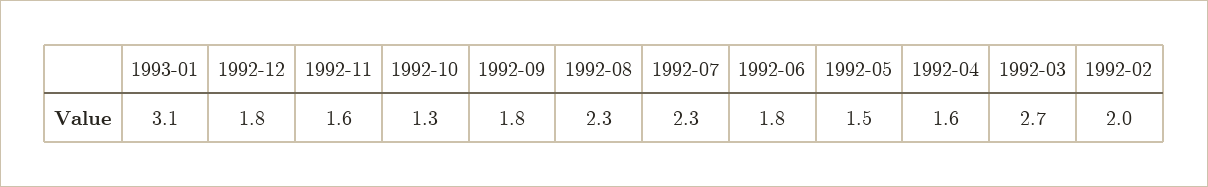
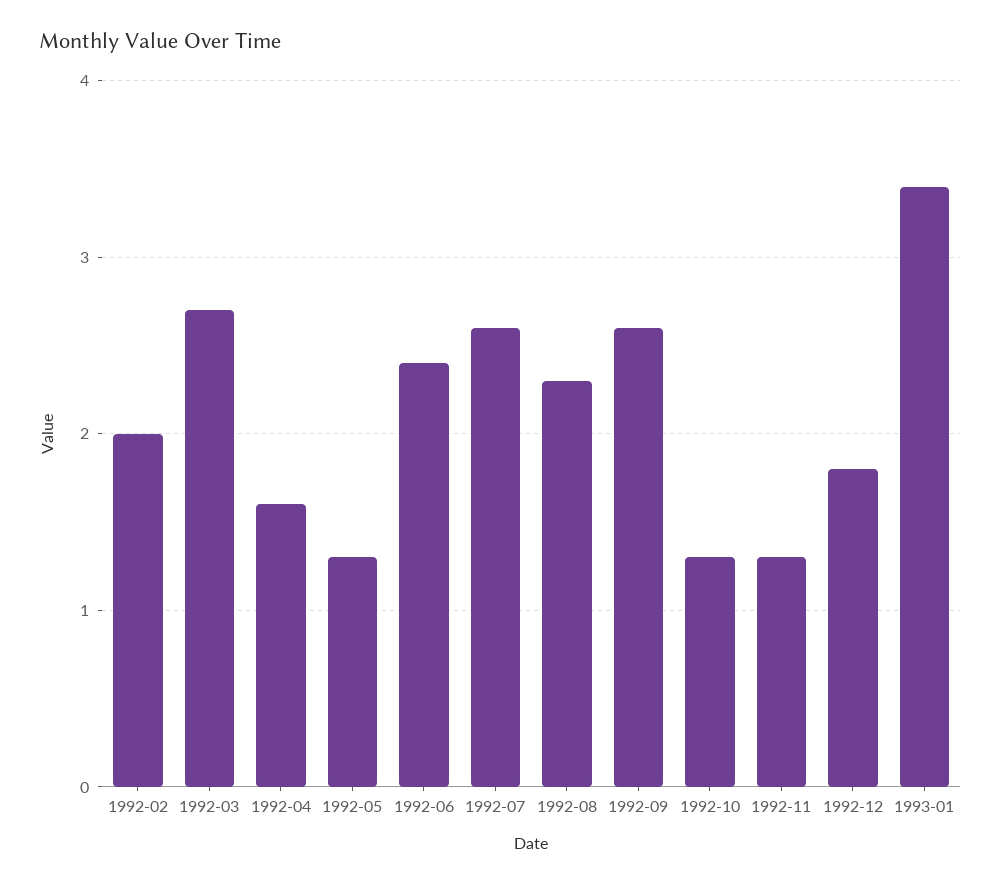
  {
-   "1993-01": 3.1,
+   "1993-01": 3.4,
    "1992-12": 1.8,
-   "1992-11": 1.6,
+   "1992-11": 1.3,
    "1992-10": 1.3,
-   "1992-09": 1.8,
+   "1992-09": 2.6,
    "1992-08": 2.3,
-   "1992-07": 2.3,
+   "1992-07": 2.6,
-   "1992-06": 1.8,
+   "1992-06": 2.4,
-   "1992-05": 1.5,
+   "1992-05": 1.3,
    "1992-04": 1.6,
    "1992-03": 2.7,
    "1992-02": 2
  }

